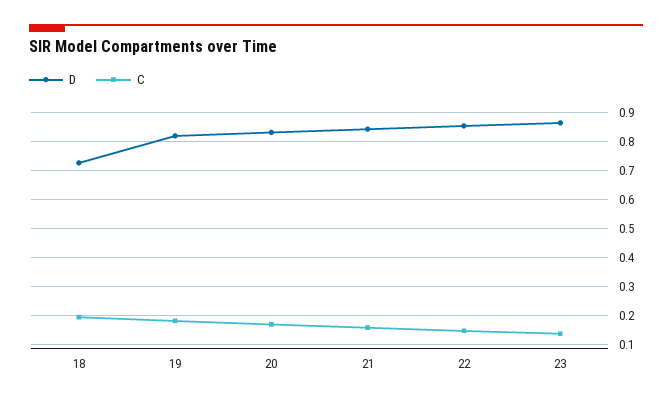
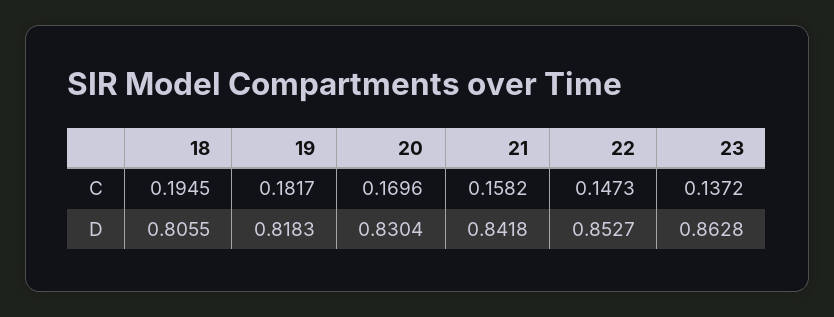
  {
    "D": {
-     "18": 0.725,
+     "18": 0.8055,
      "19": 0.8183,
      "20": 0.8304,
      "21": 0.8418,
      "22": 0.8527,
      "23": 0.8628
    },
    "C": {
      "18": 0.1945,
      "19": 0.1817,
      "20": 0.1696,
      "21": 0.1582,
      "22": 0.1473,
      "23": 0.1372
    }
  }

